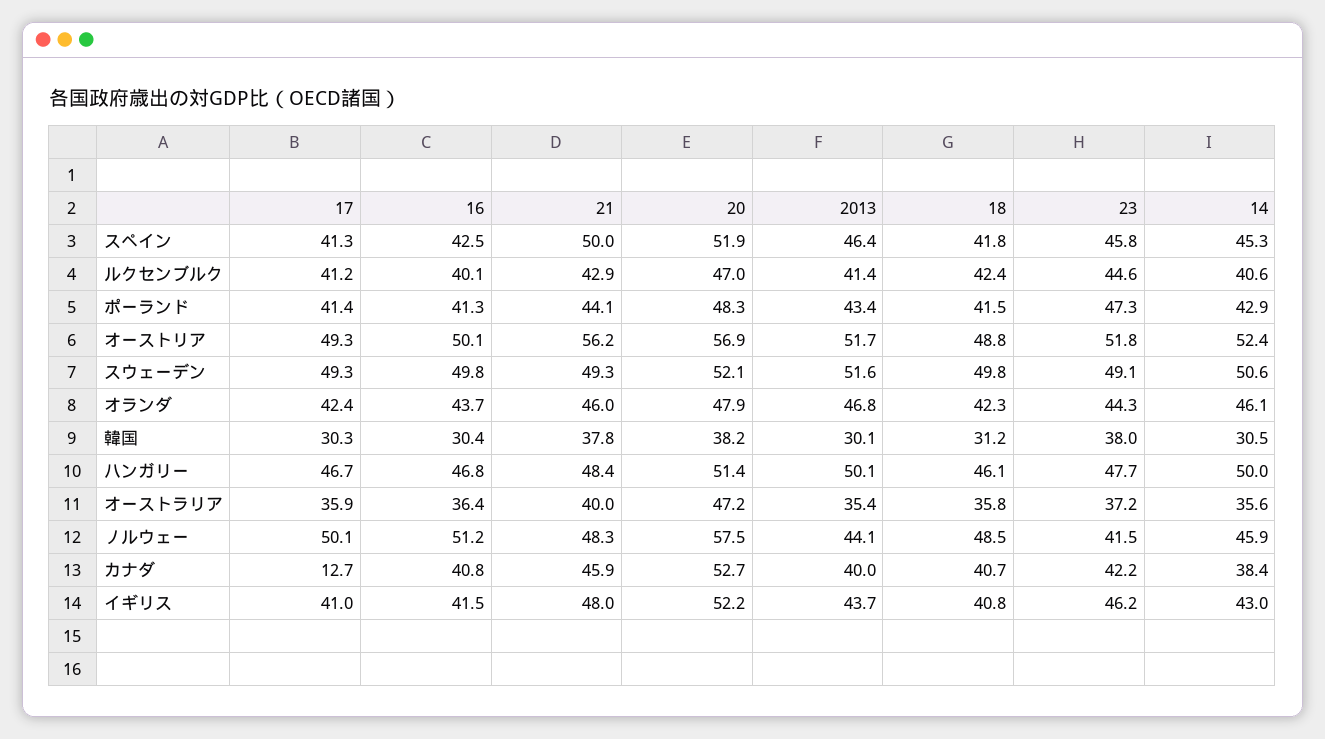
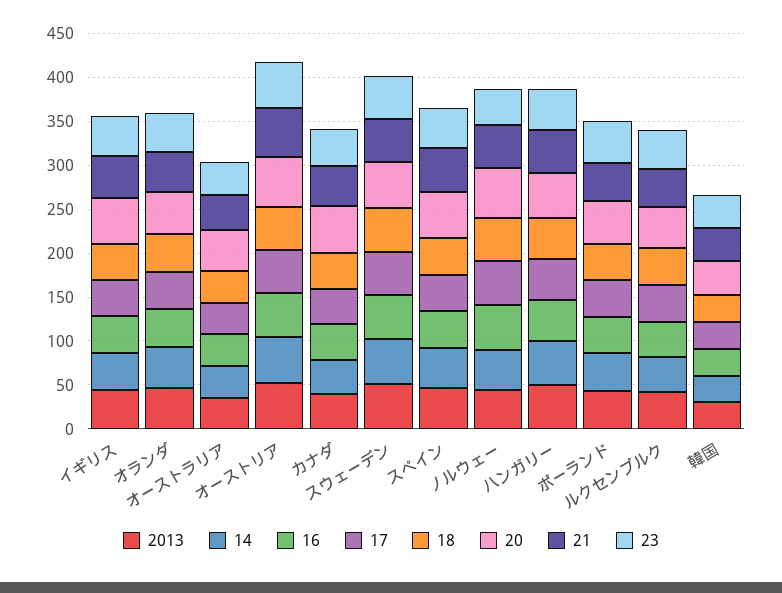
  {
    "17": {
      "スペイン": 41.3,
      "ルクセンブルク": 41.2,
      "ポーランド": 41.4,
      "オーストリア": 49.3,
      "スウェーデン": 49.3,
      "オランダ": 42.4,
      "韓国": 30.3,
      "ハンガリー": 46.7,
      "オーストラリア": 35.9,
      "ノルウェー": 50.1,
-     "カナダ": 12.7,
+     "カナダ": 40,
      "イギリス": 41
    },
    "16": {
      "スペイン": 42.5,
      "ルクセンブルク": 40.1,
      "ポーランド": 41.3,
      "オーストリア": 50.1,
      "スウェーデン": 49.8,
      "オランダ": 43.7,
      "韓国": 30.4,
      "ハンガリー": 46.8,
      "オーストラリア": 36.4,
      "ノルウェー": 51.2,
      "カナダ": 40.8,
      "イギリス": 41.5
    },
    "21": {
      "スペイン": 50,
      "ルクセンブルク": 42.9,
      "ポーランド": 44.1,
      "オーストリア": 56.2,
      "スウェーデン": 49.3,
      "オランダ": 46,
      "韓国": 37.8,
      "ハンガリー": 48.4,
      "オーストラリア": 40,
      "ノルウェー": 48.3,
      "カナダ": 45.9,
      "イギリス": 48
    },
    "20": {
      "スペイン": 51.9,
      "ルクセンブルク": 47,
      "ポーランド": 48.3,
      "オーストリア": 56.9,
      "スウェーデン": 52.1,
      "オランダ": 47.9,
      "韓国": 38.2,
      "ハンガリー": 51.4,
      "オーストラリア": 47.2,
      "ノルウェー": 57.5,
      "カナダ": 52.7,
      "イギリス": 52.2
    },
    "2013": {
      "スペイン": 46.4,
      "ルクセンブルク": 41.4,
      "ポーランド": 43.4,
      "オーストリア": 51.7,
      "スウェーデン": 51.6,
      "オランダ": 46.8,
      "韓国": 30.1,
      "ハンガリー": 50.1,
      "オーストラリア": 35.4,
      "ノルウェー": 44.1,
      "カナダ": 40,
      "イギリス": 43.7
    },
    "18": {
      "スペイン": 41.8,
      "ルクセンブルク": 42.4,
      "ポーランド": 41.5,
      "オーストリア": 48.8,
      "スウェーデン": 49.8,
      "オランダ": 42.3,
      "韓国": 31.2,
      "ハンガリー": 46.1,
      "オーストラリア": 35.8,
      "ノルウェー": 48.5,
      "カナダ": 40.7,
      "イギリス": 40.8
    },
    "23": {
      "スペイン": 45.8,
      "ルクセンブルク": 44.6,
      "ポーランド": 47.3,
      "オーストリア": 51.8,
      "スウェーデン": 49.1,
      "オランダ": 44.3,
      "韓国": 38,
      "ハンガリー": 47.7,
      "オーストラリア": 37.2,
      "ノルウェー": 41.5,
      "カナダ": 42.2,
      "イギリス": 46.2
    },
    "14": {
      "スペイン": 45.3,
      "ルクセンブルク": 40.6,
      "ポーランド": 42.9,
      "オーストリア": 52.4,
      "スウェーデン": 50.6,
      "オランダ": 46.1,
      "韓国": 30.5,
      "ハンガリー": 50,
      "オーストラリア": 35.6,
      "ノルウェー": 45.9,
      "カナダ": 38.4,
      "イギリス": 43
    }
  }

